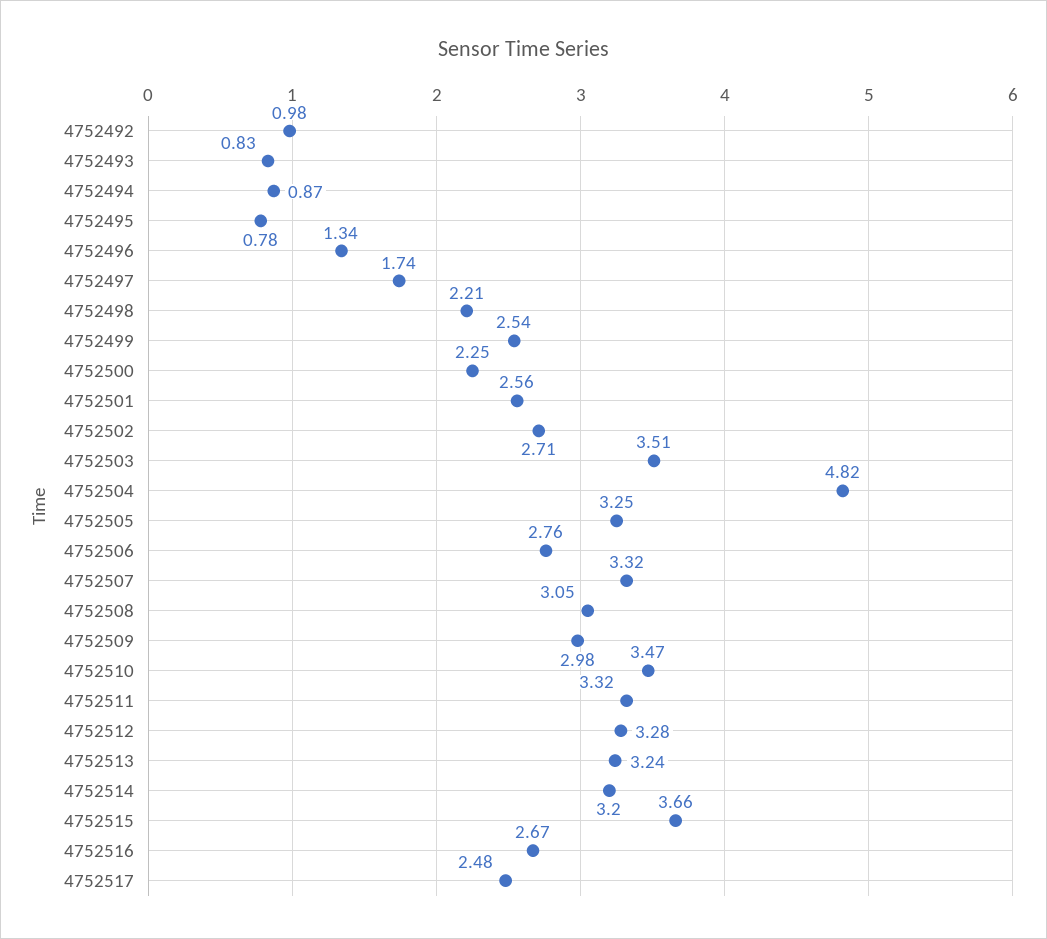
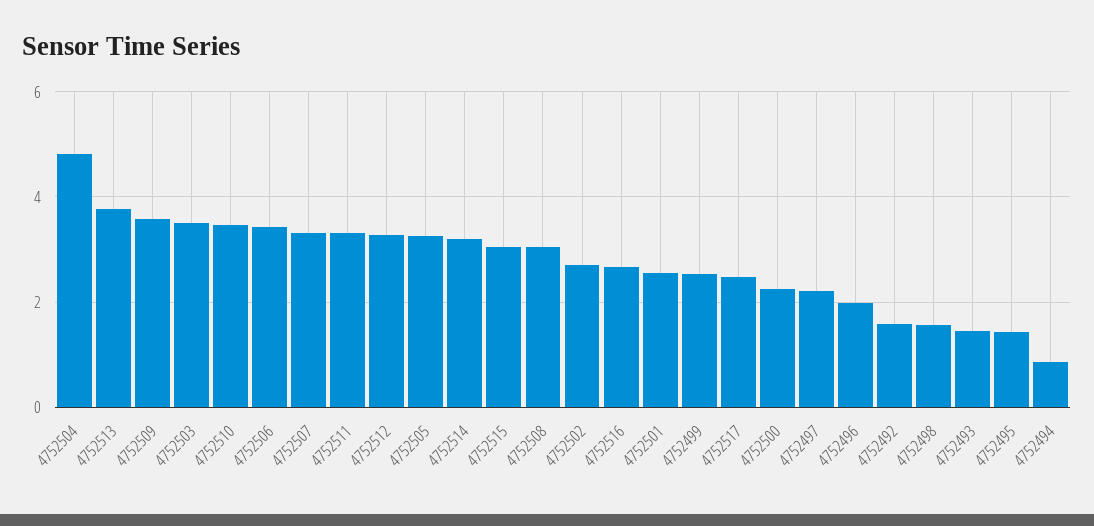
  {
-   "4752492": 0.98,
+   "4752492": 1.6,
-   "4752493": 0.83,
+   "4752493": 1.4,
    "4752494": 0.87,
-   "4752495": 0.78,
+   "4752495": 1.4,
-   "4752496": 1.34,
+   "4752496": 2,
-   "4752497": 1.74,
+   "4752497": 2.2,
-   "4752498": 2.21,
+   "4752498": 1.6,
    "4752499": 2.54,
    "4752500": 2.25,
    "4752501": 2.56,
    "4752502": 2.71,
    "4752503": 3.51,
    "4752504": 4.82,
    "4752505": 3.25,
-   "4752506": 2.76,
+   "4752506": 3.4,
    "4752507": 3.32,
    "4752508": 3.05,
-   "4752509": 2.98,
+   "4752509": 3.6,
    "4752510": 3.47,
    "4752511": 3.32,
    "4752512": 3.28,
-   "4752513": 3.24,
+   "4752513": 3.8,
    "4752514": 3.2,
-   "4752515": 3.66,
+   "4752515": 3,
    "4752516": 2.67,
    "4752517": 2.48
  }

